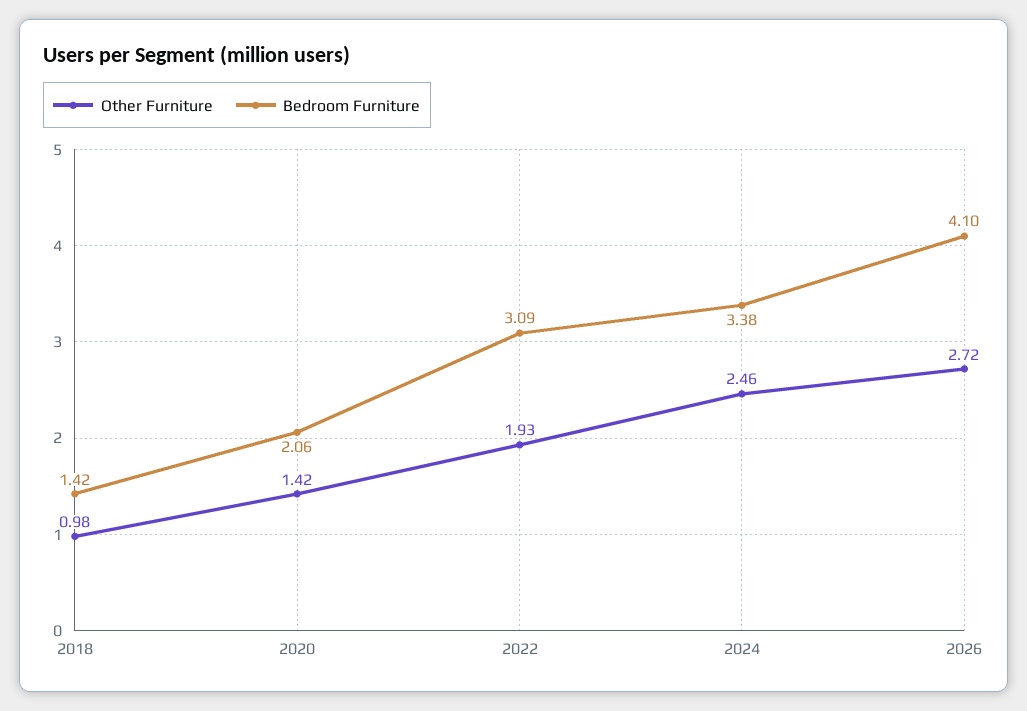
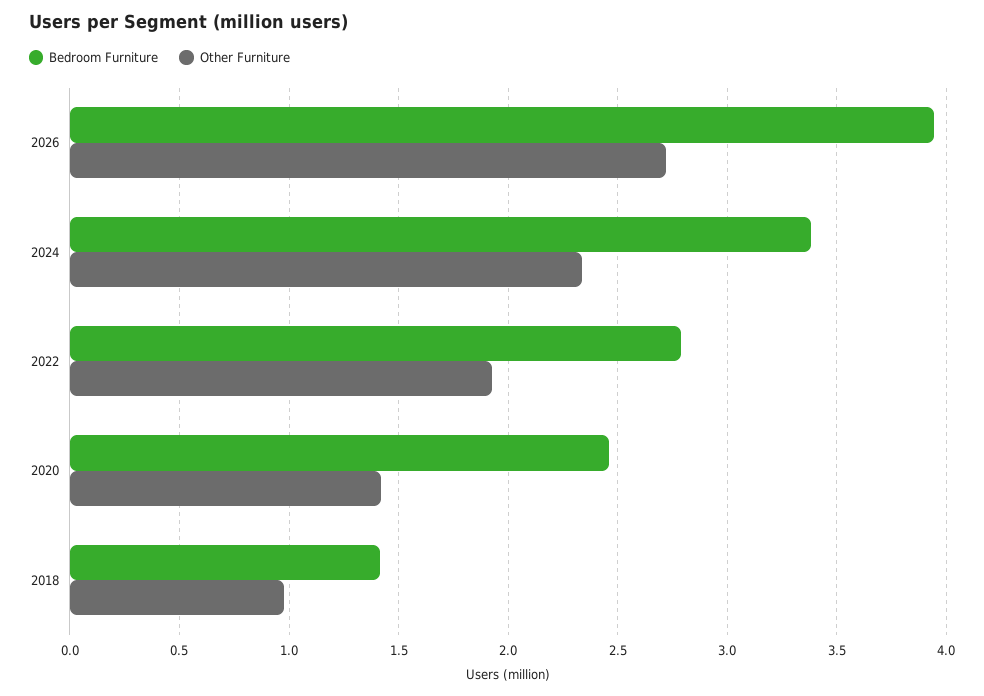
  {
    "Other Furniture": {
      "2018": 0.98,
      "2020": 1.42,
      "2022": 1.93,
-     "2024": 2.46,
+     "2024": 2.35,
      "2026": 2.72
    },
    "Bedroom Furniture": {
      "2018": 1.42,
-     "2020": 2.06,
+     "2020": 2.45,
-     "2022": 3.09,
+     "2022": 2.8,
      "2024": 3.38,
-     "2026": 4.1
+     "2026": 3.95
    }
  }

